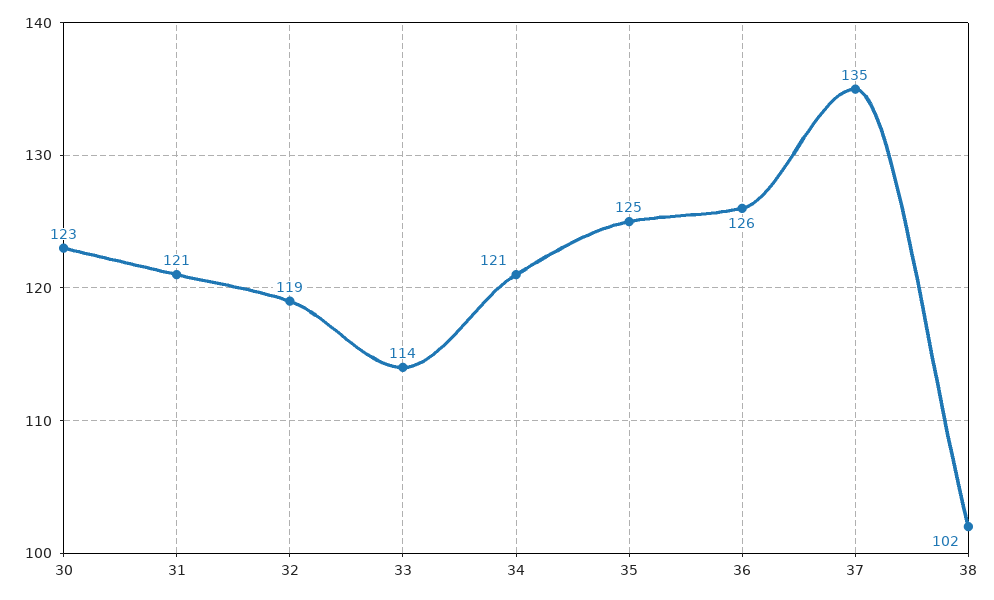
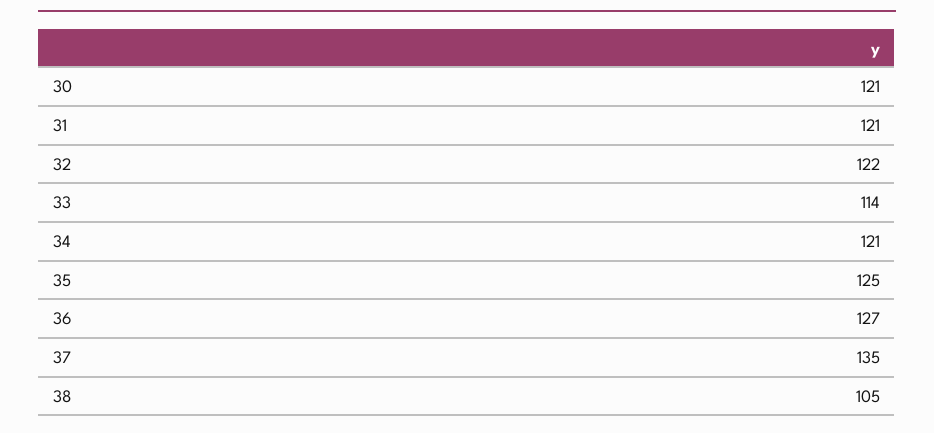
  {
-   "30": 123,
+   "30": 121,
    "31": 121,
-   "32": 119,
+   "32": 122,
    "33": 114,
    "34": 121,
    "35": 125,
-   "36": 126,
+   "36": 127,
    "37": 135,
-   "38": 102
+   "38": 105
  }

